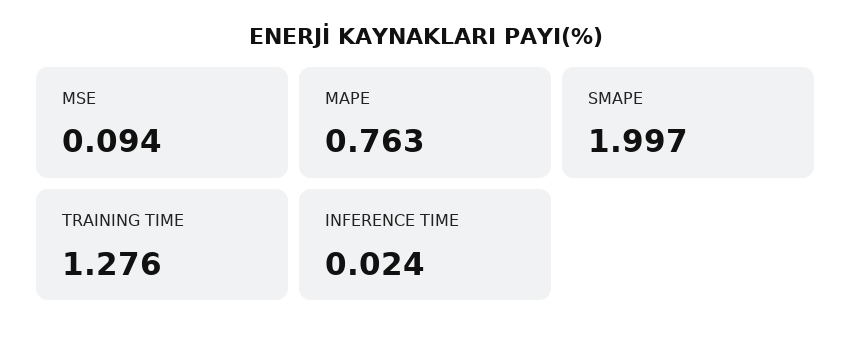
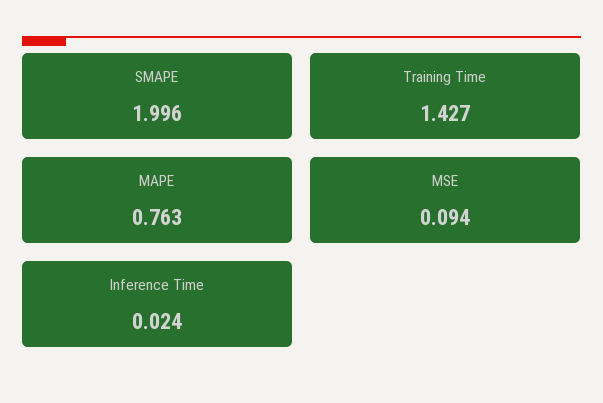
  {
    "MSE": 0.094,
    "MAPE": 0.763,
-   "SMAPE": 1.997,
+   "SMAPE": 1.996,
-   "TRAINING TIME": 1.276,
+   "TRAINING TIME": 1.427,
    "INFERENCE TIME": 0.024
  }

